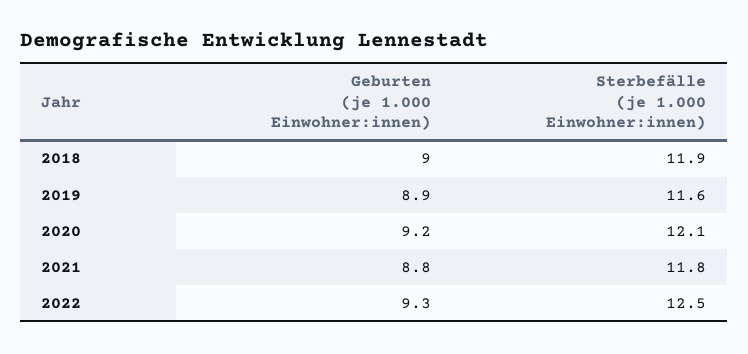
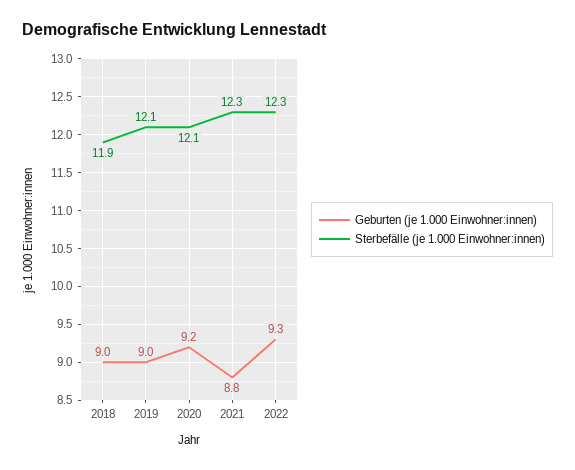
  {
    "Geburten (je 1.000 Einwohner:innen)": {
      "2018": 9,
-     "2019": 8.9,
+     "2019": 9,
      "2020": 9.2,
      "2021": 8.8,
      "2022": 9.3
    },
    "Sterbefälle (je 1.000 Einwohner:innen)": {
      "2018": 11.9,
-     "2019": 11.6,
+     "2019": 12.1,
      "2020": 12.1,
-     "2021": 11.8,
+     "2021": 12.3,
-     "2022": 12.5
+     "2022": 12.3
    }
  }

